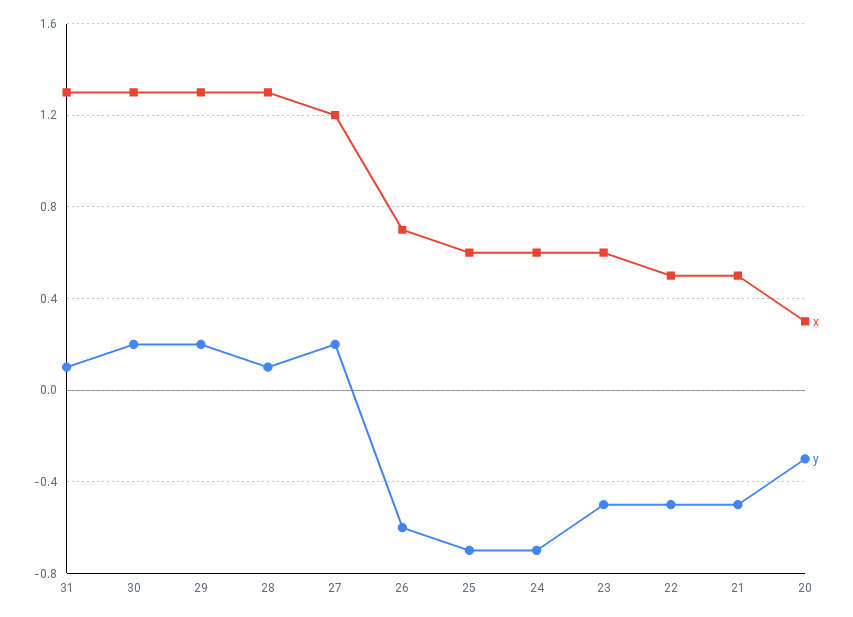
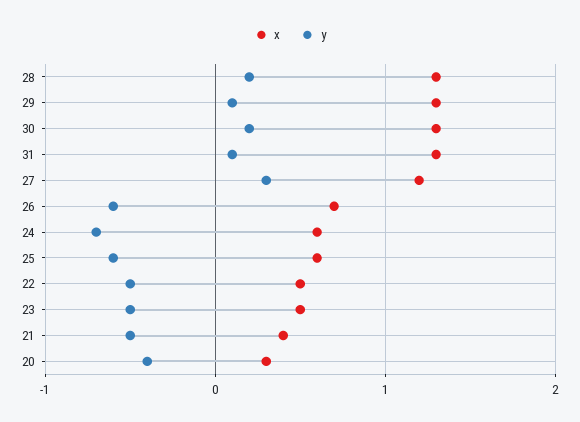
  {
    "x": {
      "31": 1.3,
      "30": 1.3,
      "29": 1.3,
      "28": 1.3,
      "27": 1.2,
      "26": 0.7,
      "25": 0.6,
      "24": 0.6,
-     "23": 0.6,
+     "23": 0.5,
      "22": 0.5,
-     "21": 0.5,
+     "21": 0.4,
      "20": 0.3
    },
    "y": {
      "31": 0.1,
      "30": 0.2,
-     "29": 0.2,
+     "29": 0.1,
-     "28": 0.1,
+     "28": 0.2,
-     "27": 0.2,
+     "27": 0.3,
      "26": -0.6,
-     "25": -0.7,
+     "25": -0.6,
      "24": -0.7,
      "23": -0.5,
      "22": -0.5,
      "21": -0.5,
-     "20": -0.3
+     "20": -0.4
    }
  }

